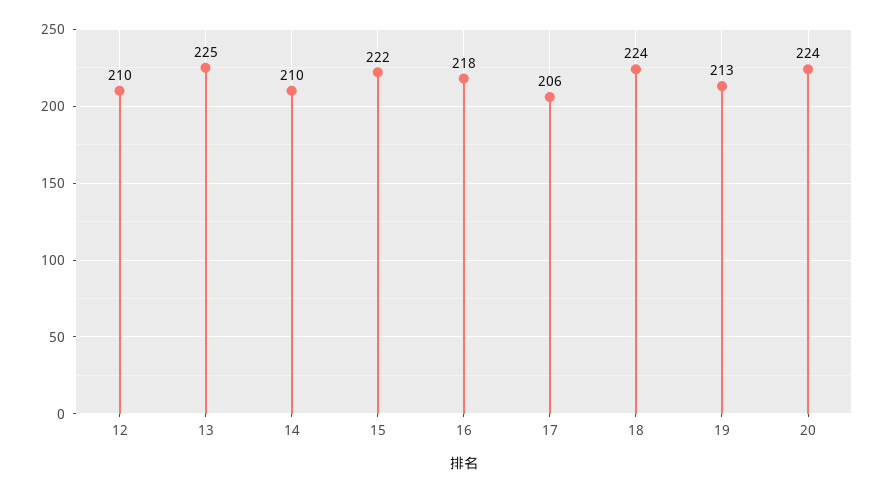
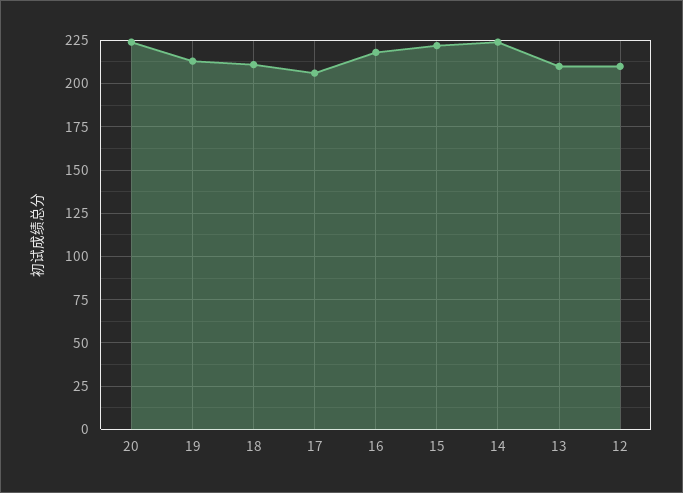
  {
    "12": 210,
-   "13": 225,
+   "13": 210,
-   "14": 210,
+   "14": 225,
    "15": 222,
    "16": 218,
    "17": 206,
-   "18": 224,
+   "18": 210,
    "19": 213,
    "20": 224
  }

